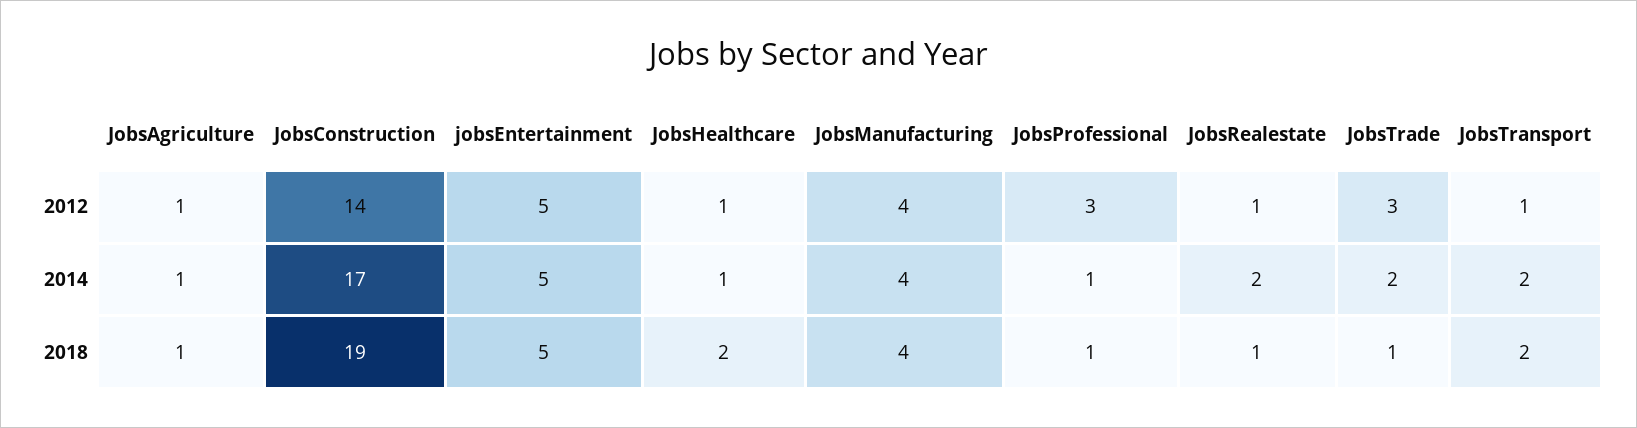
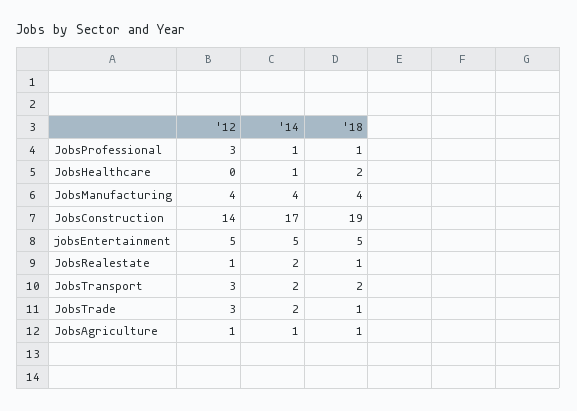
  {
    "JobsAgriculture": {
      "2012": 1,
      "2014": 1,
      "2018": 1
    },
    "JobsConstruction": {
      "2012": 14,
      "2014": 17,
      "2018": 19
    },
    "jobsEntertainment": {
      "2012": 5,
      "2014": 5,
      "2018": 5
    },
    "JobsHealthcare": {
-     "2012": 1,
+     "2012": 0,
      "2014": 1,
      "2018": 2
    },
    "JobsManufacturing": {
      "2012": 4,
      "2014": 4,
      "2018": 4
    },
    "JobsProfessional": {
      "2012": 3,
      "2014": 1,
      "2018": 1
    },
    "JobsRealestate": {
      "2012": 1,
      "2014": 2,
      "2018": 1
    },
    "JobsTrade": {
      "2012": 3,
      "2014": 2,
      "2018": 1
    },
    "JobsTransport": {
-     "2012": 1,
+     "2012": 3,
      "2014": 2,
      "2018": 2
    }
  }

